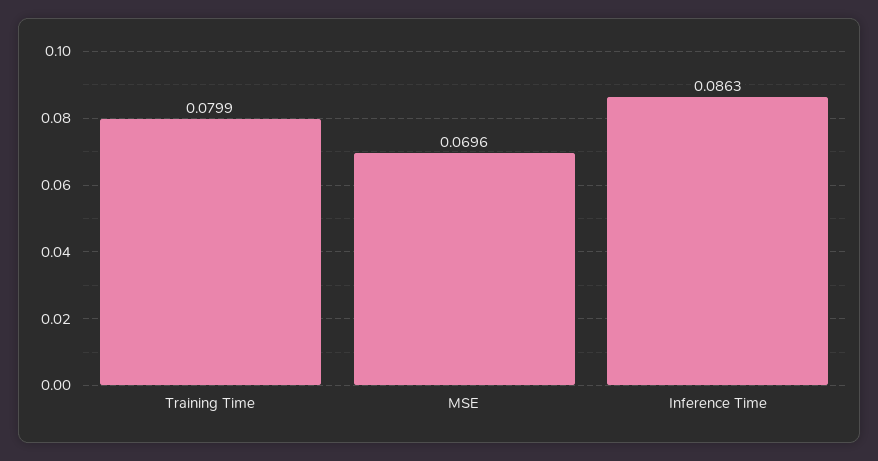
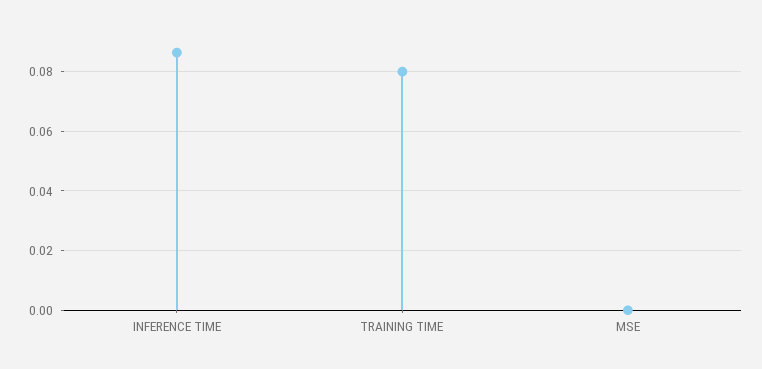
  {
    "Training Time": 0.0799,
-   "MSE": 0.0696,
+   "MSE": 0,
    "Inference Time": 0.0863
  }

